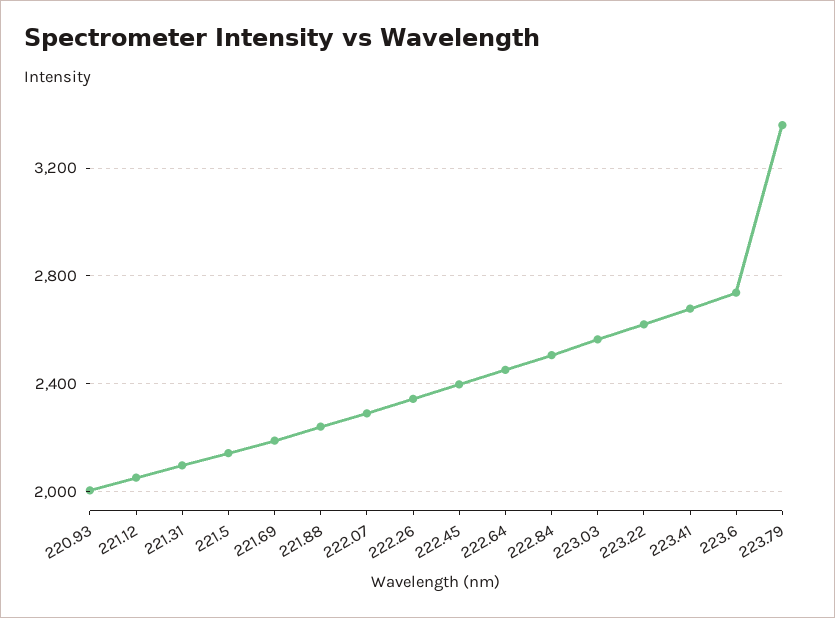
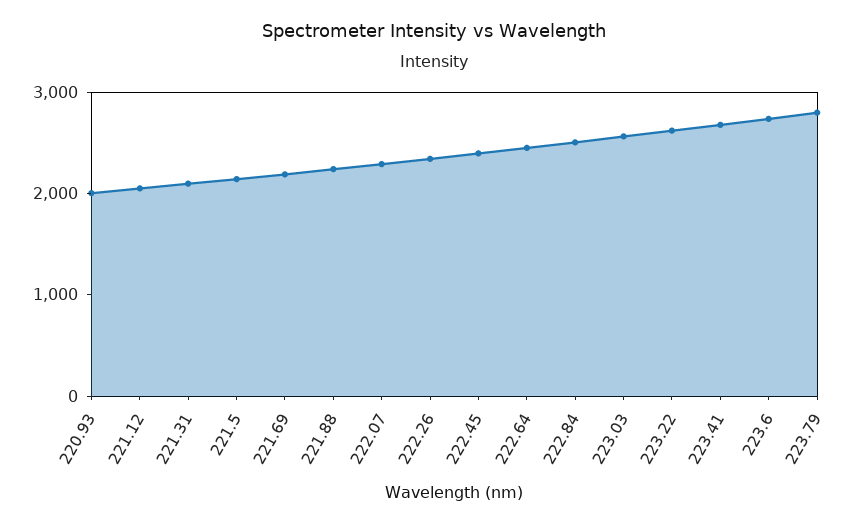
  {
    "220.93": 2000,
    "221.12": 2050,
    "221.31": 2100,
    "221.5": 2150,
    "221.69": 2200,
    "221.88": 2250,
    "222.07": 2300,
    "222.26": 2350,
    "222.45": 2400,
    "222.64": 2450,
    "222.84": 2500,
    "223.03": 2550,
    "223.22": 2600,
    "223.41": 2700,
    "223.6": 2750,
-   "223.79": 3350
+   "223.79": 2800
  }

